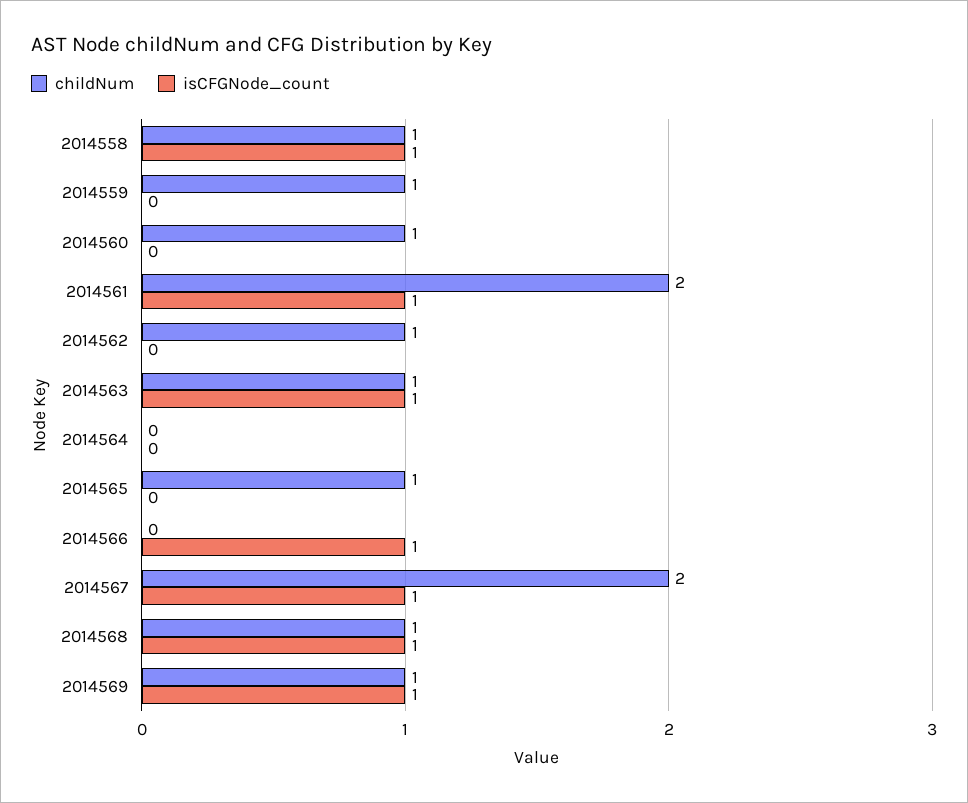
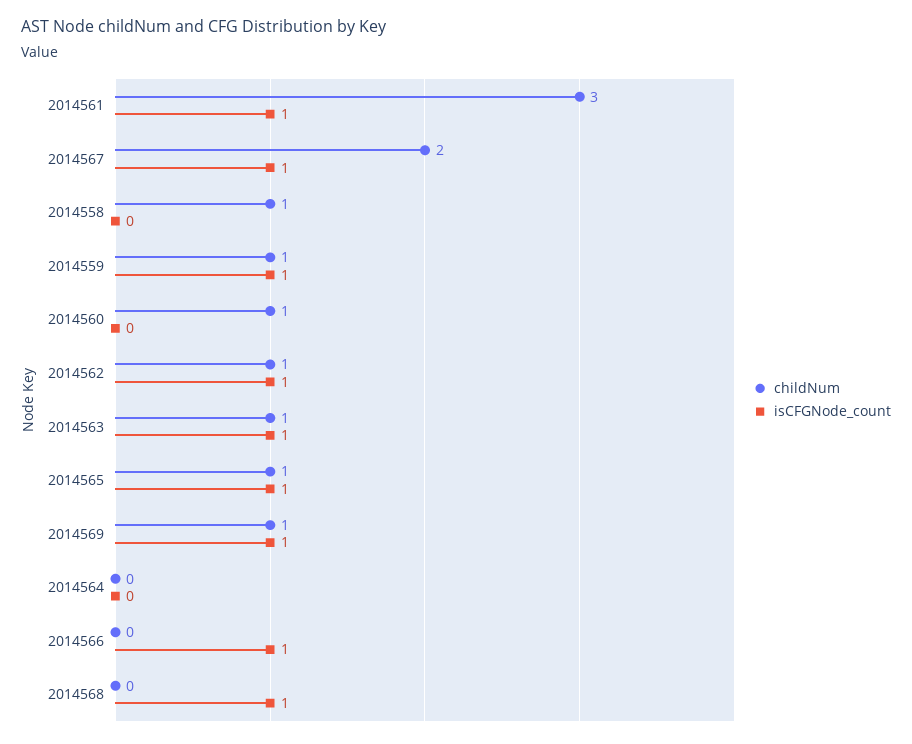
  {
    "childNum": {
      "2014558": 1,
      "2014559": 1,
      "2014560": 1,
-     "2014561": 2,
+     "2014561": 3,
      "2014562": 1,
      "2014563": 1,
      "2014564": 0,
      "2014565": 1,
      "2014566": 0,
      "2014567": 2,
-     "2014568": 1,
+     "2014568": 0,
      "2014569": 1
    },
    "isCFGNode_count": {
-     "2014558": 1,
+     "2014558": 0,
-     "2014559": 0,
+     "2014559": 1,
      "2014560": 0,
      "2014561": 1,
-     "2014562": 0,
+     "2014562": 1,
      "2014563": 1,
      "2014564": 0,
-     "2014565": 0,
+     "2014565": 1,
      "2014566": 1,
      "2014567": 1,
      "2014568": 1,
      "2014569": 1
    }
  }

